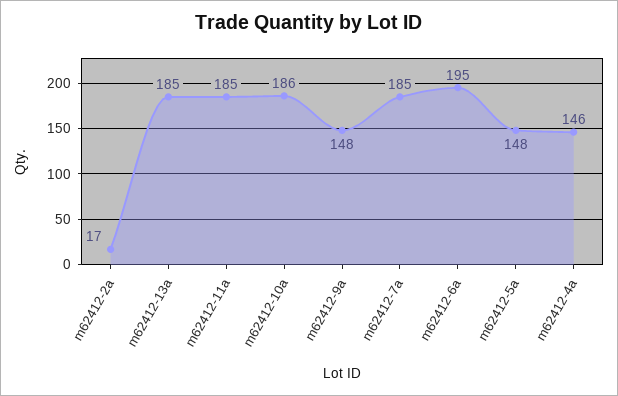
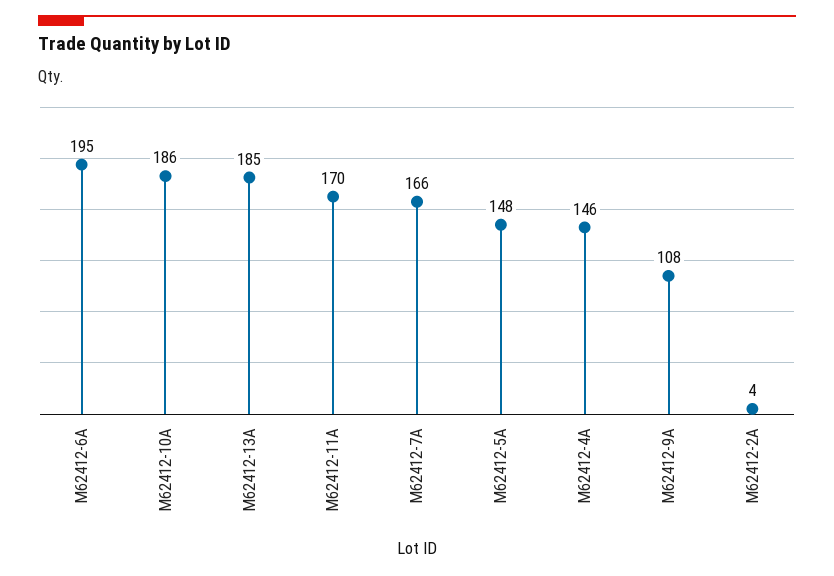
  {
-   "m62412-2a": 17,
+   "m62412-2a": 4,
    "m62412-13a": 185,
-   "m62412-11a": 185,
+   "m62412-11a": 170,
    "m62412-10a": 186,
-   "m62412-9a": 148,
+   "m62412-9a": 108,
-   "m62412-7a": 185,
+   "m62412-7a": 166,
    "m62412-6a": 195,
    "m62412-5a": 148,
    "m62412-4a": 146
  }

